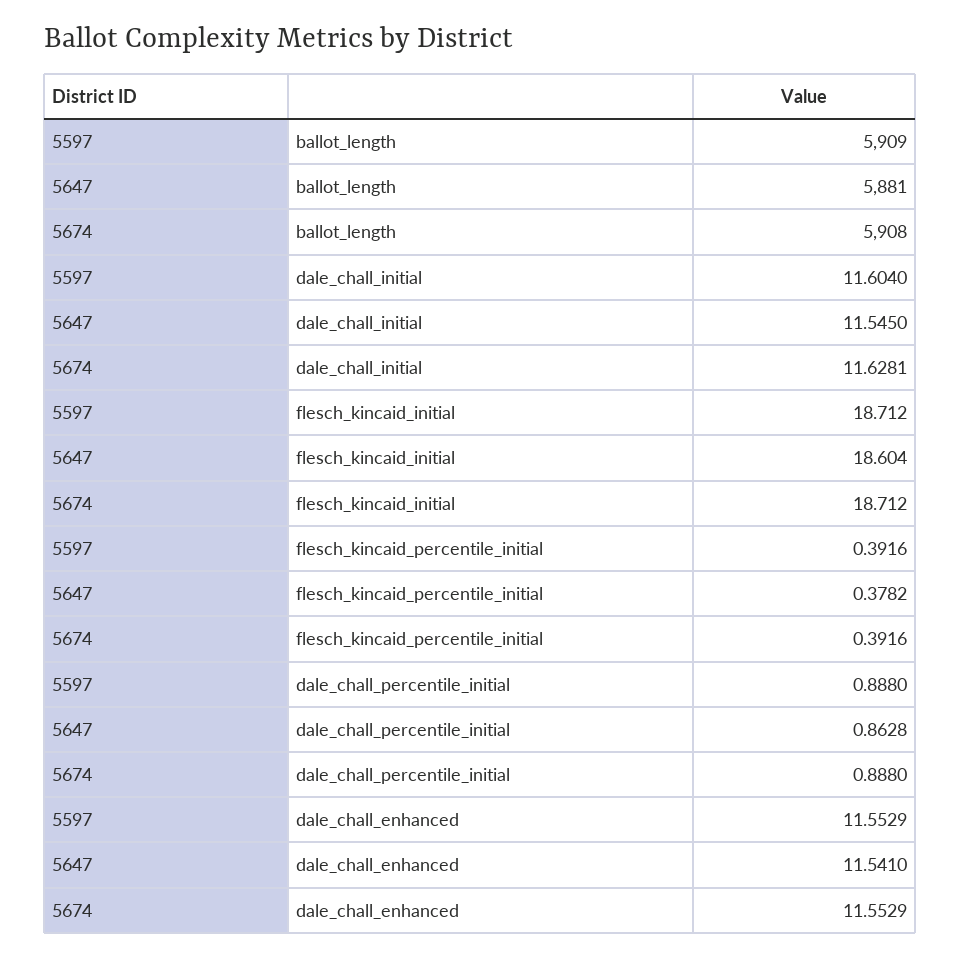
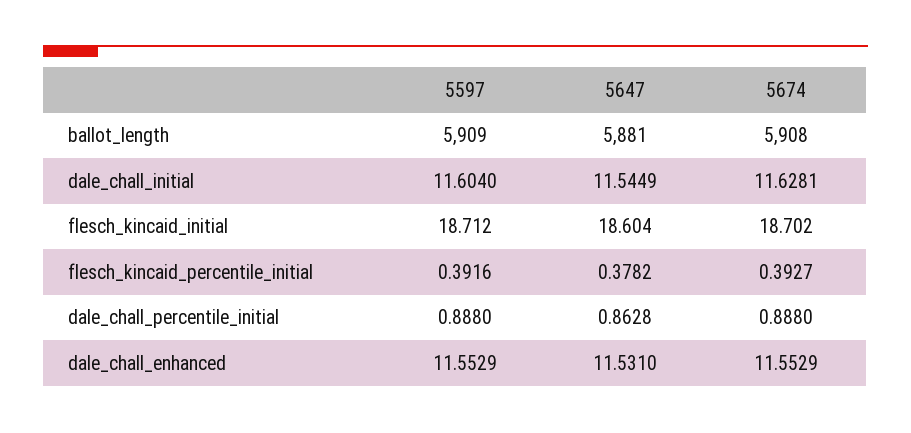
  {
    "5597": {
      "ballot_length": 5909,
      "dale_chall_initial": 11.604,
      "flesch_kincaid_initial": 18.712,
      "flesch_kincaid_percentile_initial": 0.3916,
      "dale_chall_percentile_initial": 0.888,
      "dale_chall_enhanced": 11.5529
    },
    "5647": {
      "ballot_length": 5881,
-     "dale_chall_initial": 11.545,
+     "dale_chall_initial": 11.5449,
      "flesch_kincaid_initial": 18.604,
      "flesch_kincaid_percentile_initial": 0.3782,
      "dale_chall_percentile_initial": 0.8628,
-     "dale_chall_enhanced": 11.541
+     "dale_chall_enhanced": 11.531
    },
    "5674": {
      "ballot_length": 5908,
      "dale_chall_initial": 11.6281,
-     "flesch_kincaid_initial": 18.712,
+     "flesch_kincaid_initial": 18.702,
-     "flesch_kincaid_percentile_initial": 0.3916,
+     "flesch_kincaid_percentile_initial": 0.3927,
      "dale_chall_percentile_initial": 0.888,
      "dale_chall_enhanced": 11.5529
    }
  }

